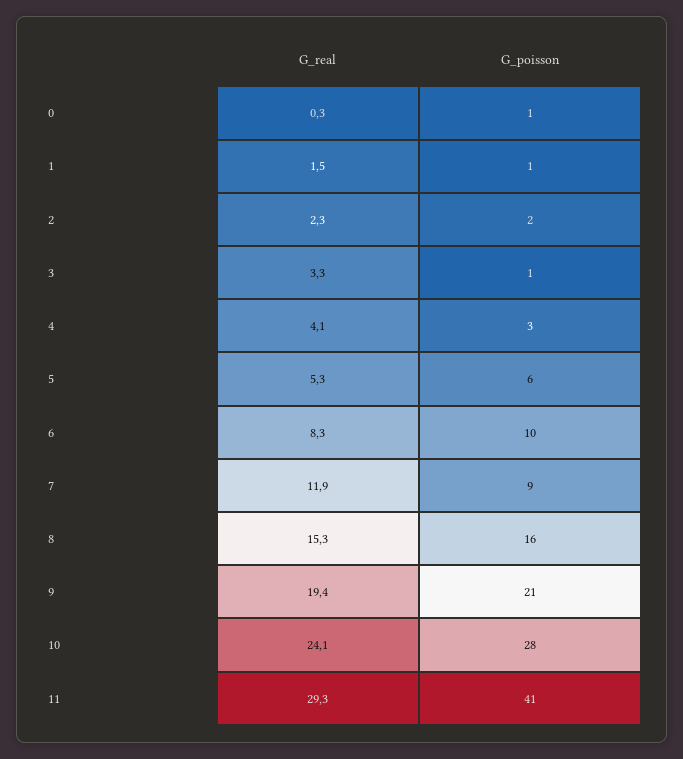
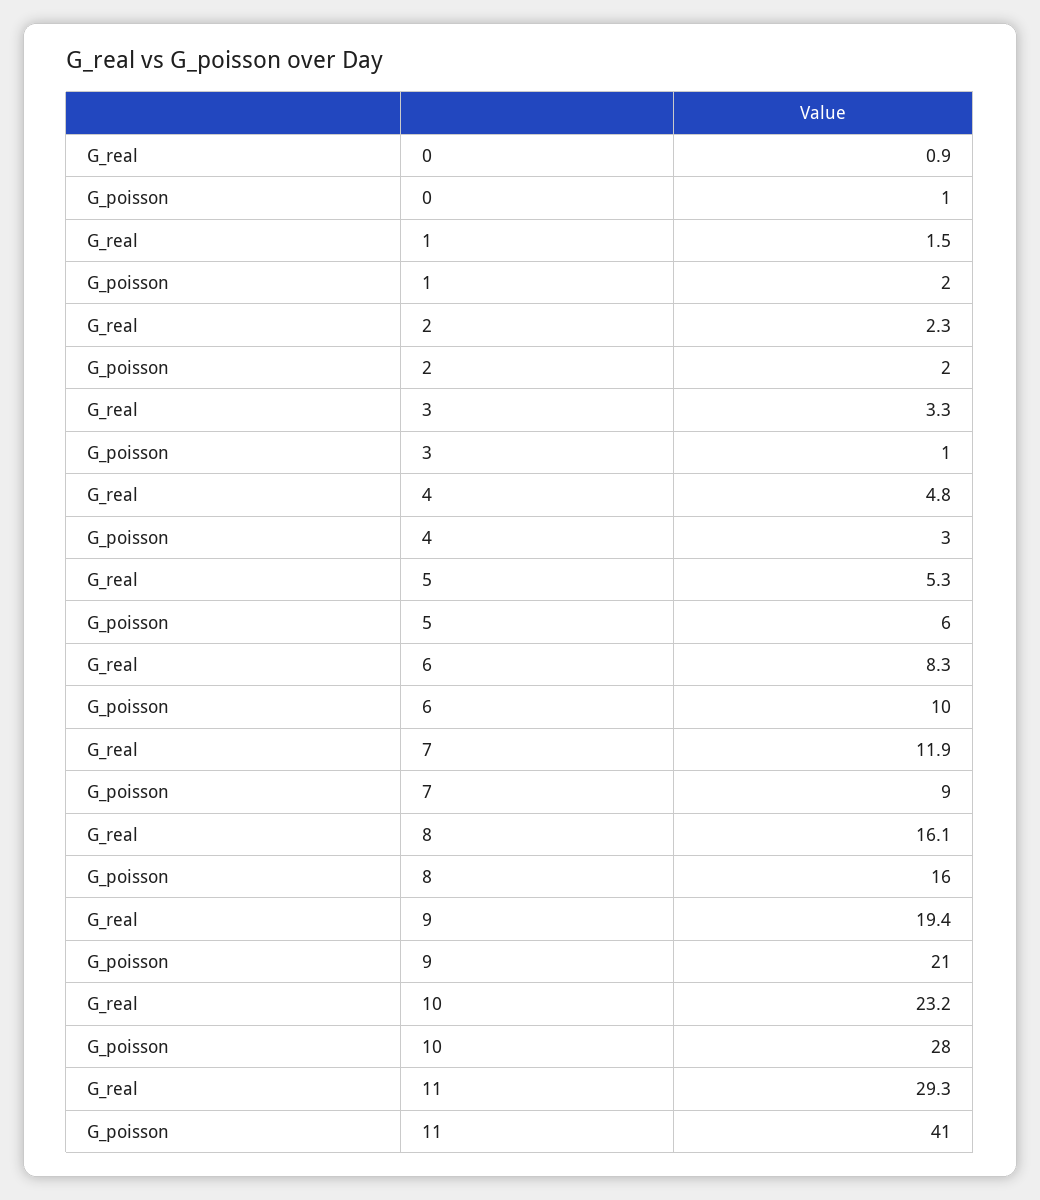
  {
    "G_real": {
-     "0": 0.3,
+     "0": 0.9,
      "1": 1.5,
      "2": 2.3,
      "3": 3.3,
-     "4": 4.1,
+     "4": 4.8,
      "5": 5.3,
      "6": 8.3,
      "7": 11.9,
-     "8": 15.3,
+     "8": 16.1,
      "9": 19.4,
-     "10": 24.1,
+     "10": 23.2,
      "11": 29.3
    },
    "G_poisson": {
      "0": 1,
-     "1": 1,
+     "1": 2,
      "2": 2,
      "3": 1,
      "4": 3,
      "5": 6,
      "6": 10,
      "7": 9,
      "8": 16,
      "9": 21,
      "10": 28,
      "11": 41
    }
  }

